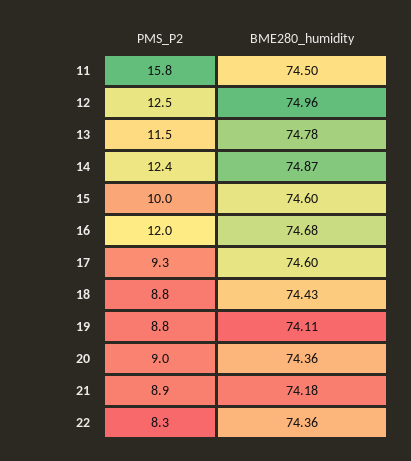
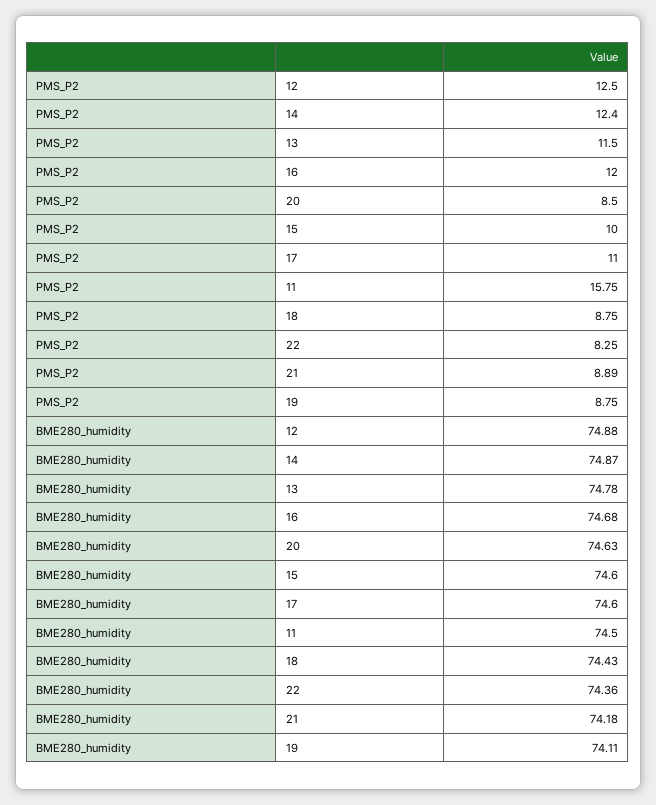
  {
    "PMS_P2": {
      "11": 15.75,
      "12": 12.5,
      "13": 11.5,
      "14": 12.4,
      "15": 10,
      "16": 12,
-     "17": 9.3,
+     "17": 11,
      "18": 8.75,
      "19": 8.75,
-     "20": 9,
+     "20": 8.5,
      "21": 8.89,
      "22": 8.25
    },
    "BME280_humidity": {
      "11": 74.5,
-     "12": 74.96,
+     "12": 74.88,
      "13": 74.78,
      "14": 74.87,
      "15": 74.6,
      "16": 74.68,
      "17": 74.6,
      "18": 74.43,
      "19": 74.11,
-     "20": 74.36,
+     "20": 74.63,
      "21": 74.18,
      "22": 74.36
    }
  }

